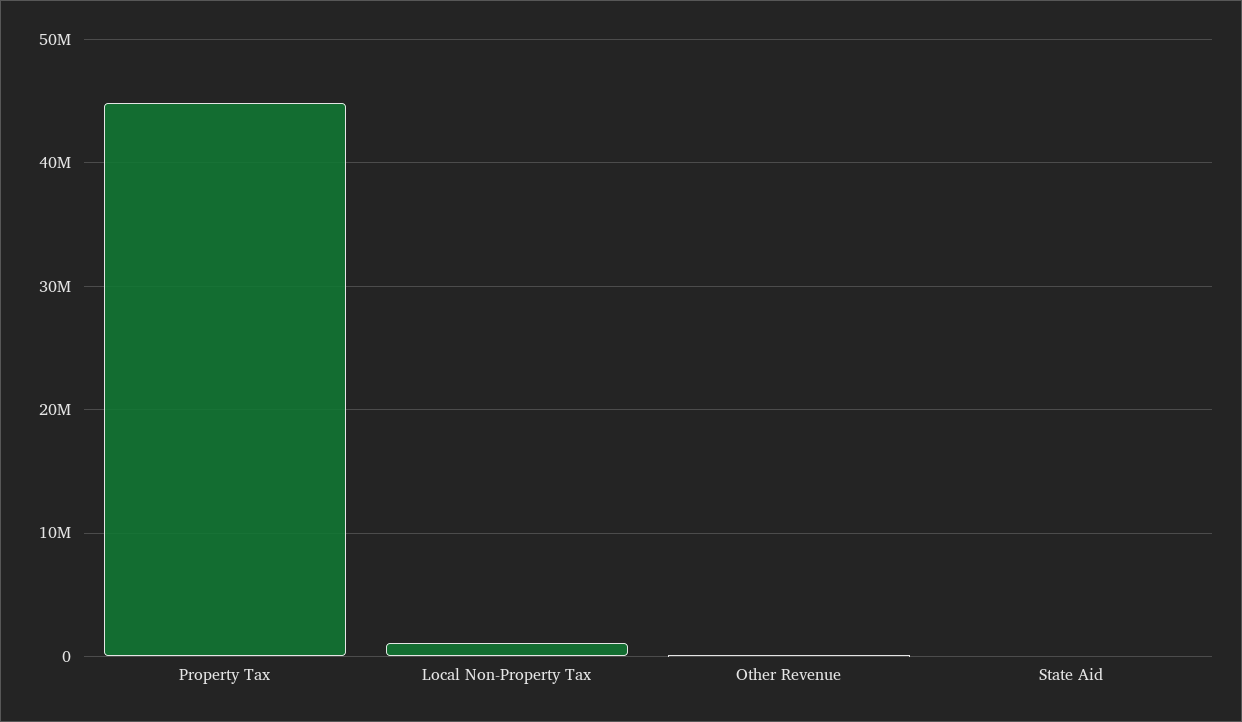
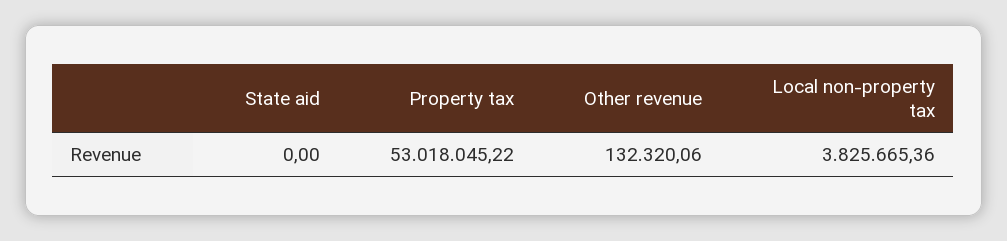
  {
-   "Property Tax": 45000000,
+   "Property Tax": 53018045.22,
-   "Local Non-Property Tax": 1000000,
+   "Local Non-Property Tax": 3825665.36,
    "Other Revenue": 132320.06,
    "State Aid": 0
  }

